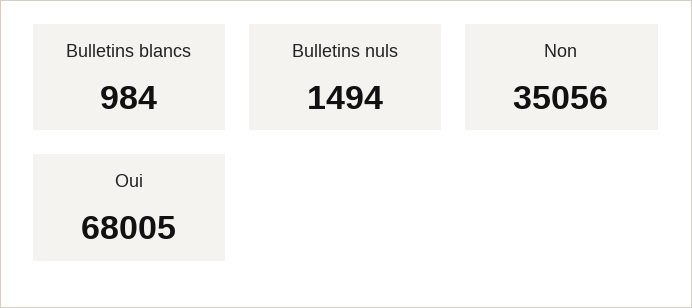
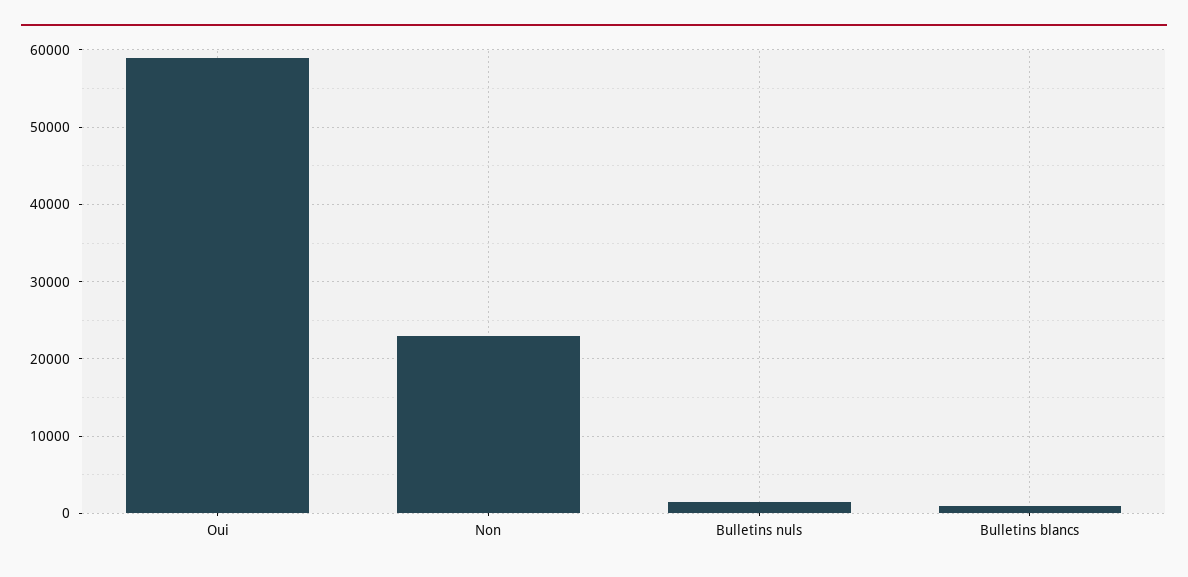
  {
    "Bulletins blancs": 984,
    "Bulletins nuls": 1494,
-   "Non": 35056,
+   "Non": 23000,
-   "Oui": 68005
+   "Oui": 59000
  }

